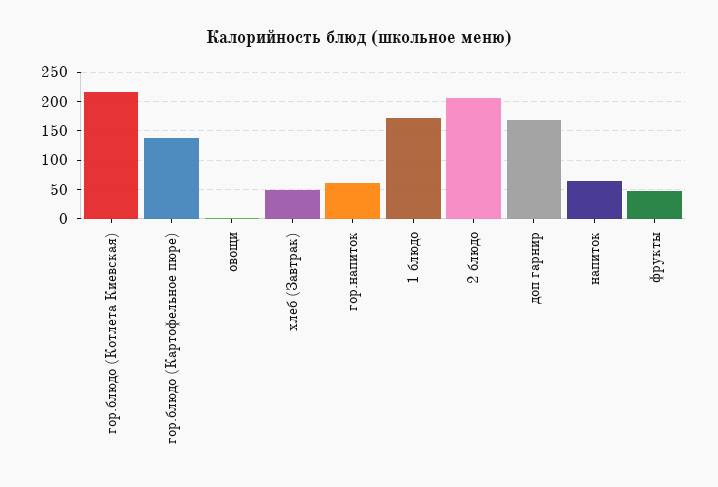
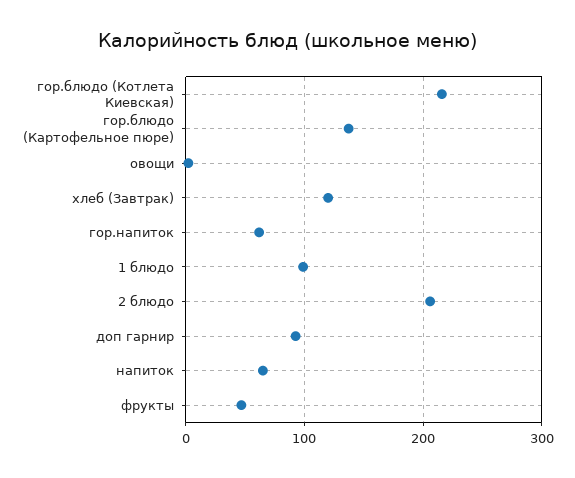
  {
    "гор.блюдо (Котлета Киевская)": 220,
    "гор.блюдо (Картофельное пюре)": 140,
    "овощи": 0,
-   "хлеб (Завтрак)": 50,
+   "хлеб (Завтрак)": 120,
    "гор.напиток": 60,
-   "1 блюдо": 175,
+   "1 блюдо": 100,
    "2 блюдо": 210,
-   "доп гарнир": 175,
+   "доп гарнир": 90,
    "напиток": 70,
    "фрукты": 50
  }

